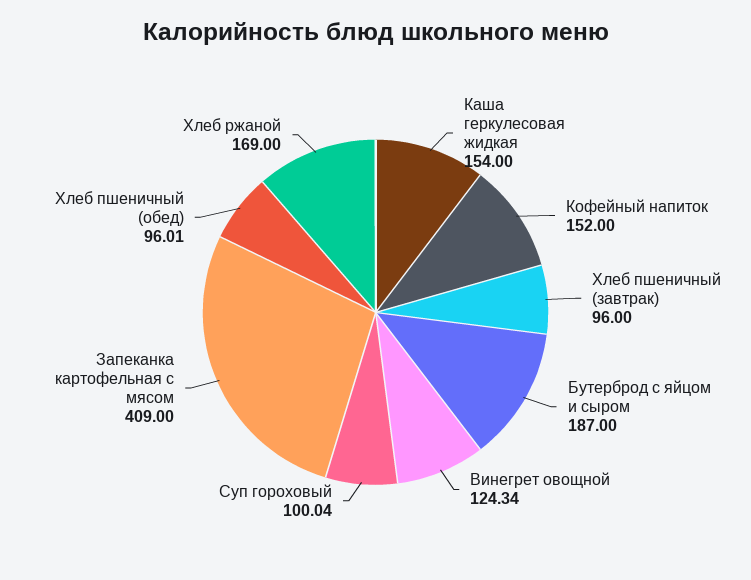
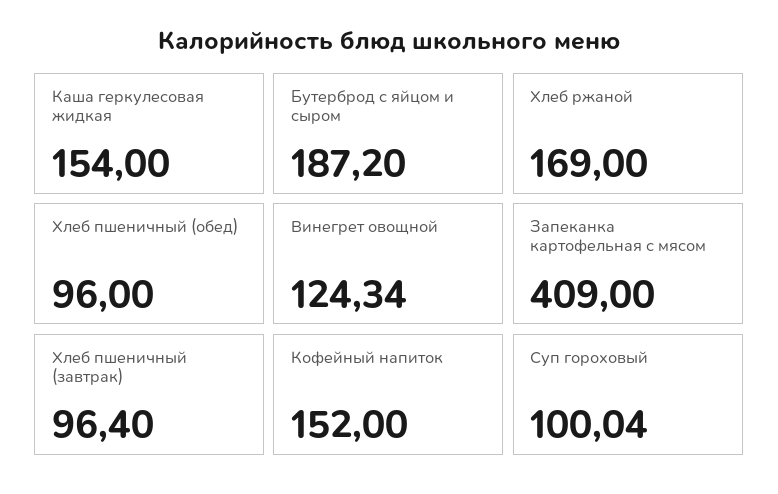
  {
    "Каша геркулесовая жидкая": 154,
    "Кофейный напиток": 152,
-   "Хлеб пшеничный (завтрак)": 96,
+   "Хлеб пшеничный (завтрак)": 96.4,
-   "Бутерброд с яйцом и сыром": 187,
+   "Бутерброд с яйцом и сыром": 187.2,
    "Винегрет овощной": 124.34,
    "Суп гороховый": 100.04,
    "Запеканка картофельная с мясом": 409,
-   "Хлеб пшеничный (обед)": 96.01,
+   "Хлеб пшеничный (обед)": 96,
    "Хлеб ржаной": 169
  }

